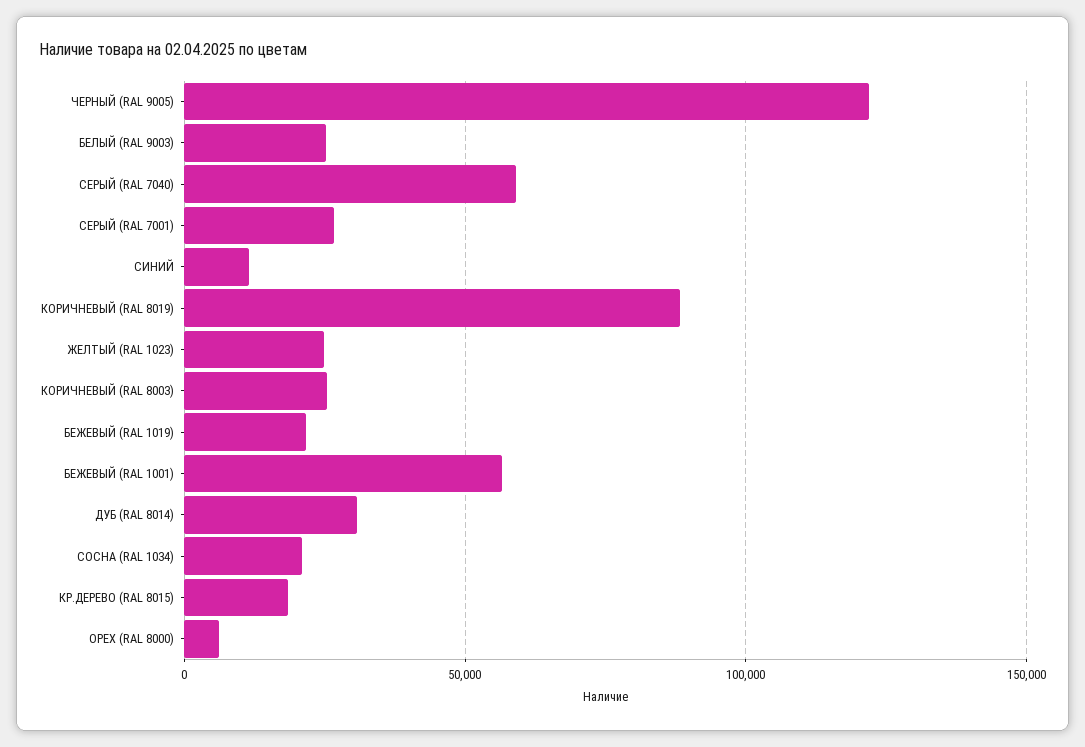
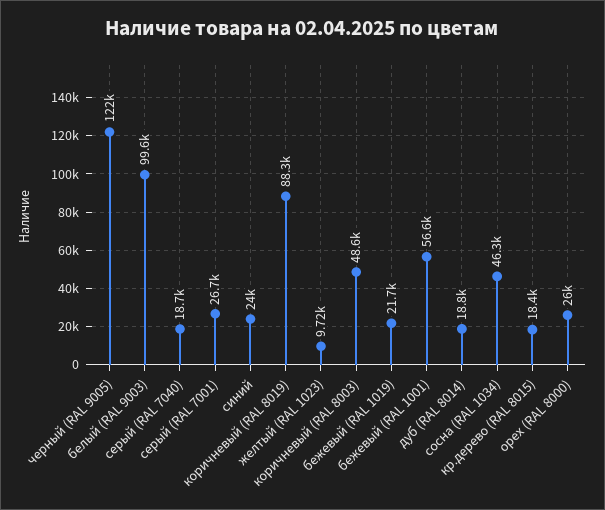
  {
    "ЧЕРНЫЙ (RAL 9005)": 122000,
-   "БЕЛЫЙ (RAL 9003)": 25000,
+   "БЕЛЫЙ (RAL 9003)": 99600,
-   "СЕРЫЙ (RAL 7040)": 60000,
+   "СЕРЫЙ (RAL 7040)": 18700,
    "СЕРЫЙ (RAL 7001)": 26700,
-   "СИНИЙ": 10000,
+   "СИНИЙ": 24000,
    "КОРИЧНЕВЫЙ (RAL 8019)": 88300,
-   "ЖЕЛТЫЙ (RAL 1023)": 25000,
+   "ЖЕЛТЫЙ (RAL 1023)": 9720,
-   "КОРИЧНЕВЫЙ (RAL 8003)": 25000,
+   "КОРИЧНЕВЫЙ (RAL 8003)": 48600,
    "БЕЖЕВЫЙ (RAL 1019)": 21700,
    "БЕЖЕВЫЙ (RAL 1001)": 56600,
-   "ДУБ (RAL 8014)": 30000,
+   "ДУБ (RAL 8014)": 18800,
-   "СОСНА (RAL 1034)": 20000,
+   "СОСНА (RAL 1034)": 46300,
    "КР.ДЕРЕВО (RAL 8015)": 18400,
-   "ОРЕХ (RAL 8000)": 5000
+   "ОРЕХ (RAL 8000)": 26000
  }

